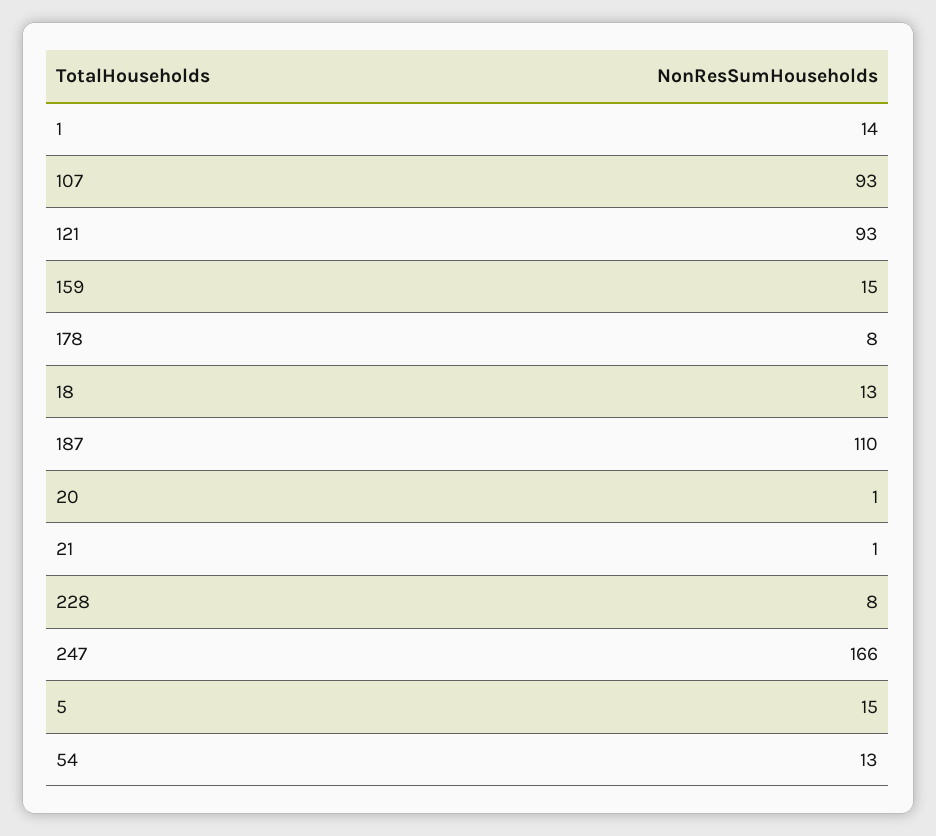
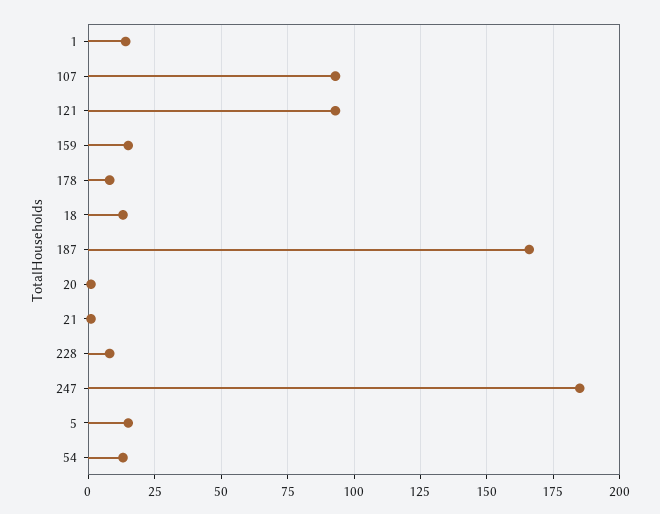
  {
    "1": 14,
    "107": 93,
    "121": 93,
    "159": 15,
    "178": 8,
    "18": 13,
-   "187": 110,
+   "187": 165,
    "20": 1,
    "21": 1,
    "228": 8,
-   "247": 166,
+   "247": 185,
    "5": 15,
    "54": 13
  }

